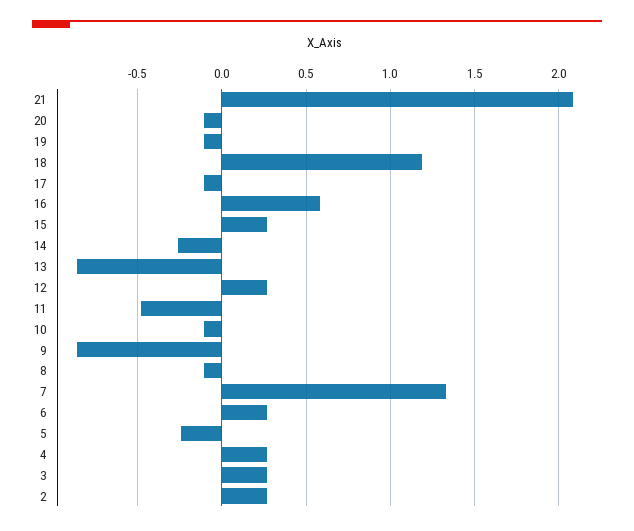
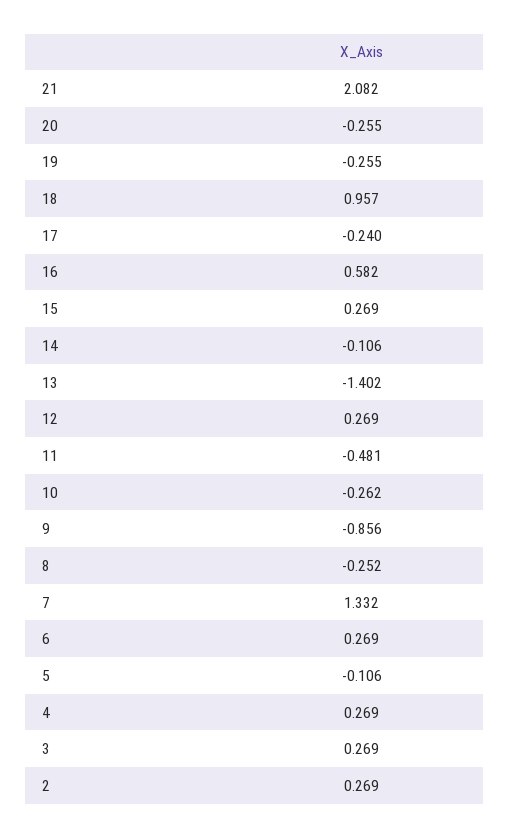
  {
    "21": 2.082,
-   "20": -0.1,
+   "20": -0.255,
-   "19": -0.1,
+   "19": -0.255,
-   "18": 1.2,
+   "18": 0.957,
-   "17": -0.1,
+   "17": -0.24,
    "16": 0.582,
    "15": 0.269,
-   "14": -0.25,
+   "14": -0.106,
-   "13": -0.85,
+   "13": -1.402,
    "12": 0.269,
    "11": -0.481,
-   "10": -0.1,
+   "10": -0.262,
    "9": -0.856,
-   "8": -0.1,
+   "8": -0.252,
    "7": 1.332,
    "6": 0.269,
-   "5": -0.25,
+   "5": -0.106,
    "4": 0.269,
    "3": 0.269,
    "2": 0.269
  }

